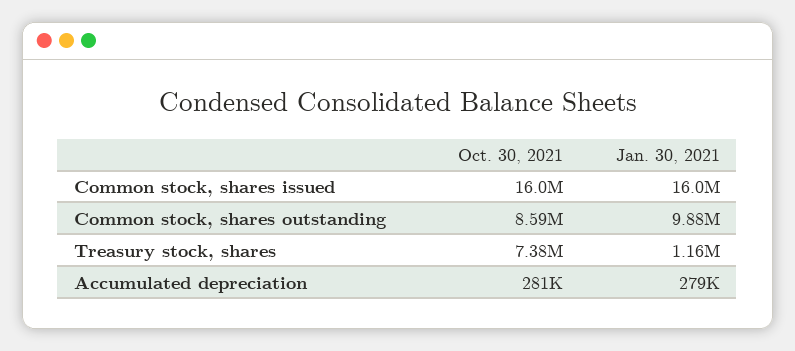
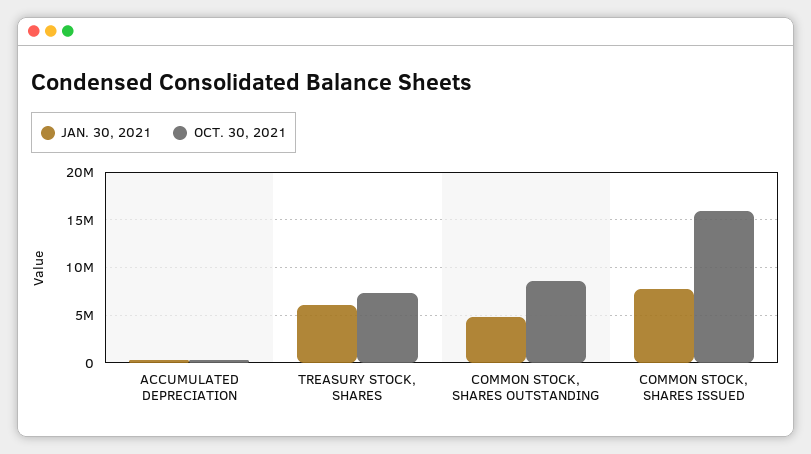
  {
    "Oct. 30, 2021": {
      "Common stock, shares issued": 16000000,
      "Common stock, shares outstanding": 8590000,
      "Treasury stock, shares": 7380000,
      "Accumulated depreciation": 281000
    },
    "Jan. 30, 2021": {
-     "Common stock, shares issued": 16000000,
+     "Common stock, shares issued": 8000000,
-     "Common stock, shares outstanding": 9880000,
+     "Common stock, shares outstanding": 5000000,
-     "Treasury stock, shares": 1160000,
+     "Treasury stock, shares": 6000000,
      "Accumulated depreciation": 279000
    }
  }

